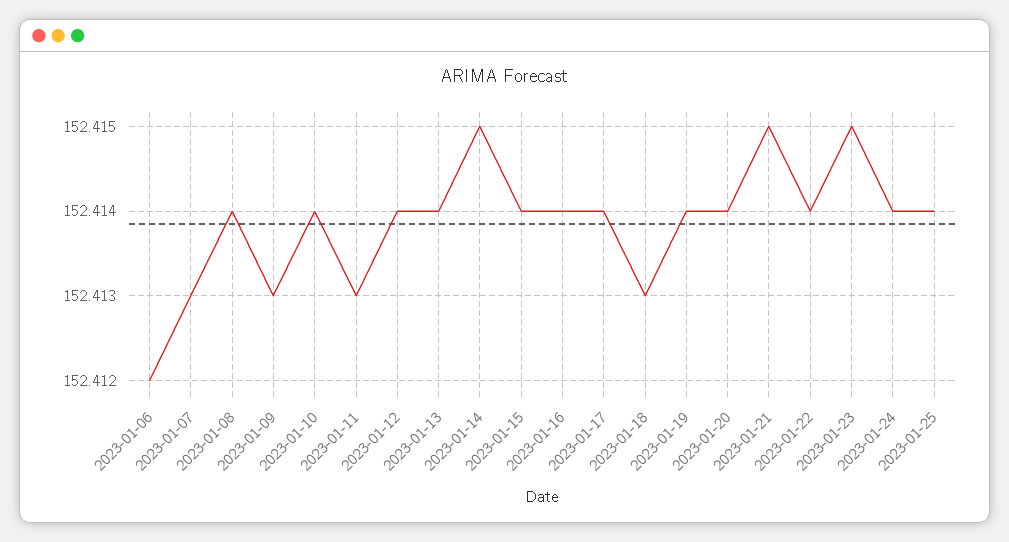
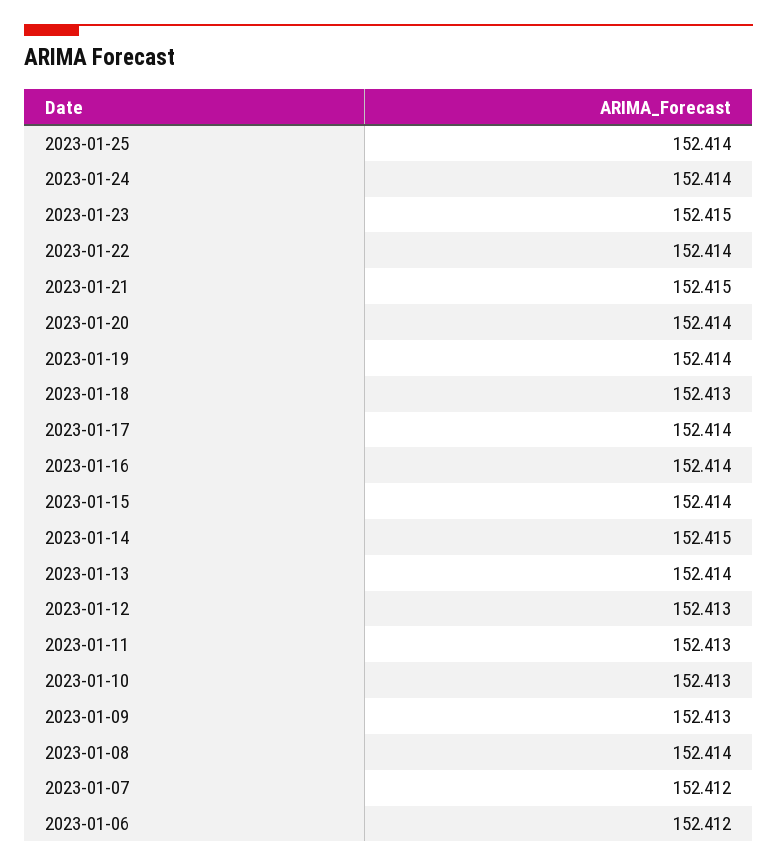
  {
    "2023-01-06": 152.412,
-   "2023-01-07": 152.413,
+   "2023-01-07": 152.412,
    "2023-01-08": 152.414,
    "2023-01-09": 152.413,
-   "2023-01-10": 152.414,
+   "2023-01-10": 152.413,
    "2023-01-11": 152.413,
-   "2023-01-12": 152.414,
+   "2023-01-12": 152.413,
    "2023-01-13": 152.414,
    "2023-01-14": 152.415,
    "2023-01-15": 152.414,
    "2023-01-16": 152.414,
    "2023-01-17": 152.414,
    "2023-01-18": 152.413,
    "2023-01-19": 152.414,
    "2023-01-20": 152.414,
    "2023-01-21": 152.415,
    "2023-01-22": 152.414,
    "2023-01-23": 152.415,
    "2023-01-24": 152.414,
    "2023-01-25": 152.414
  }

